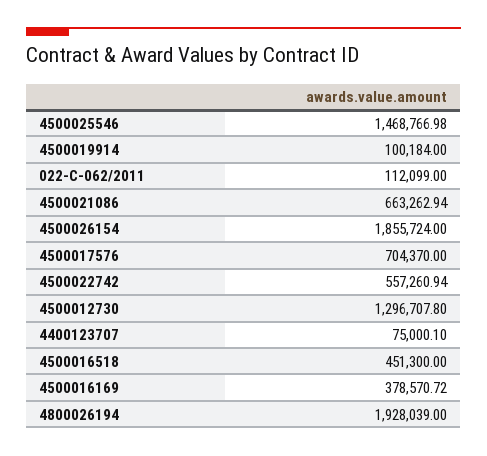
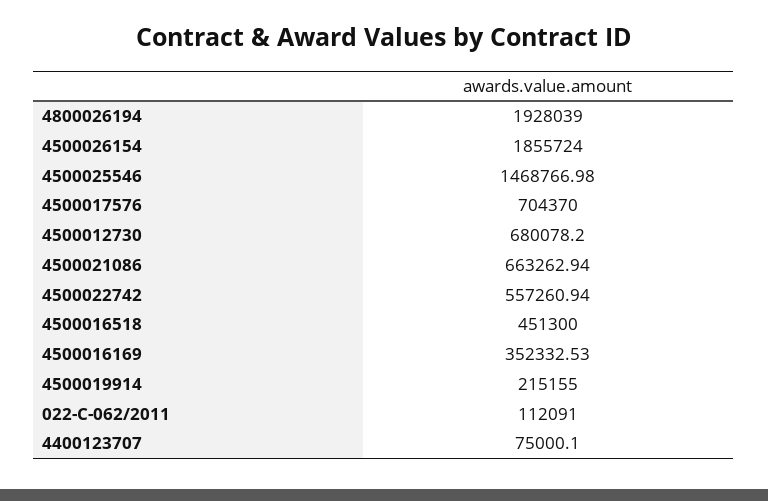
  {
    "4500025546": 1468766.98,
-   "4500019914": 100184,
+   "4500019914": 215155,
-   "022-C-062/2011": 112099,
+   "022-C-062/2011": 112091,
    "4500021086": 663262.94,
    "4500026154": 1855724,
    "4500017576": 704370,
    "4500022742": 557260.94,
-   "4500012730": 1296707.8,
+   "4500012730": 680078.2,
    "4400123707": 75000.1,
    "4500016518": 451300,
-   "4500016169": 378570.72,
+   "4500016169": 352332.53,
    "4800026194": 1928039
  }

